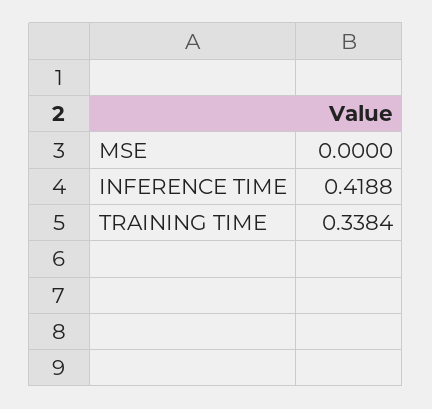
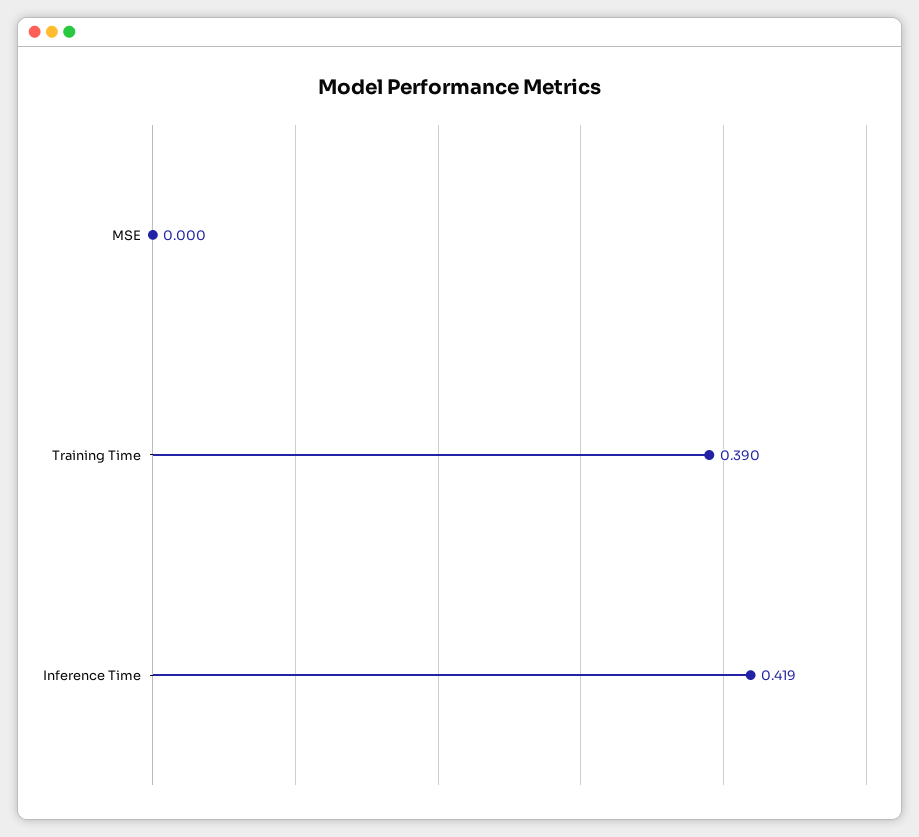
  {
    "MSE": 0,
    "INFERENCE TIME": 0.4188,
-   "TRAINING TIME": 0.3384
+   "TRAINING TIME": 0.39
  }

